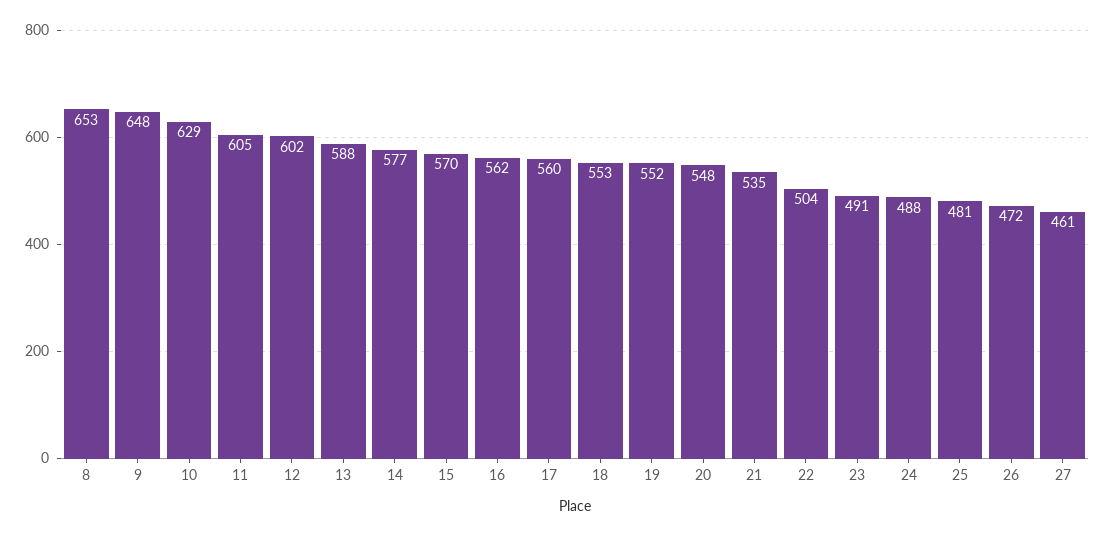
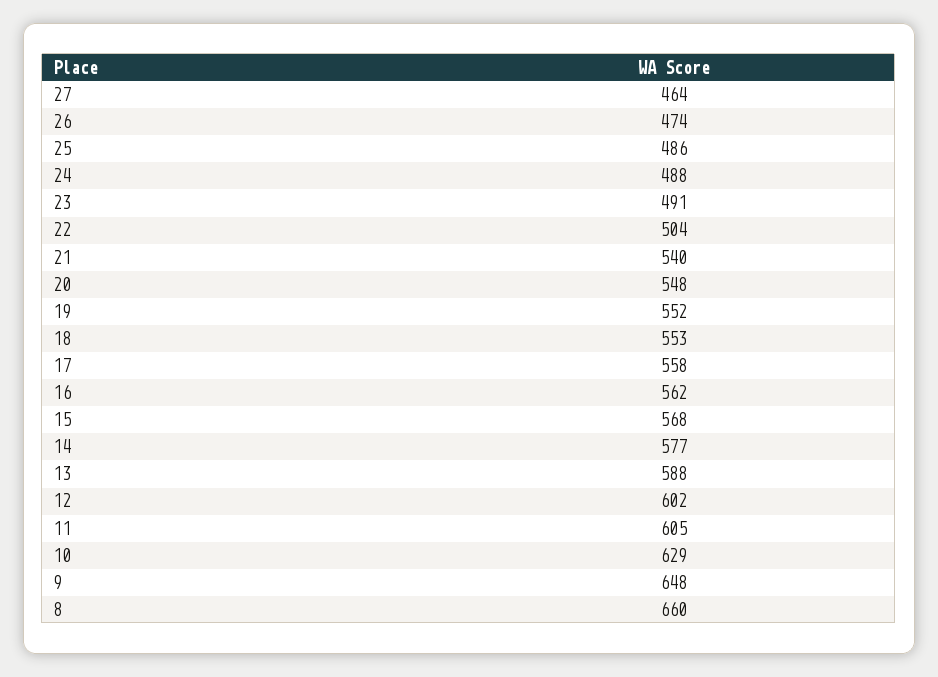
  {
-   "8": 653,
+   "8": 660,
    "9": 648,
    "10": 629,
    "11": 605,
    "12": 602,
    "13": 588,
    "14": 577,
-   "15": 570,
+   "15": 568,
    "16": 562,
-   "17": 560,
+   "17": 558,
    "18": 553,
    "19": 552,
    "20": 548,
-   "21": 535,
+   "21": 540,
    "22": 504,
    "23": 491,
    "24": 488,
-   "25": 481,
+   "25": 486,
-   "26": 472,
+   "26": 474,
-   "27": 461
+   "27": 464
  }

